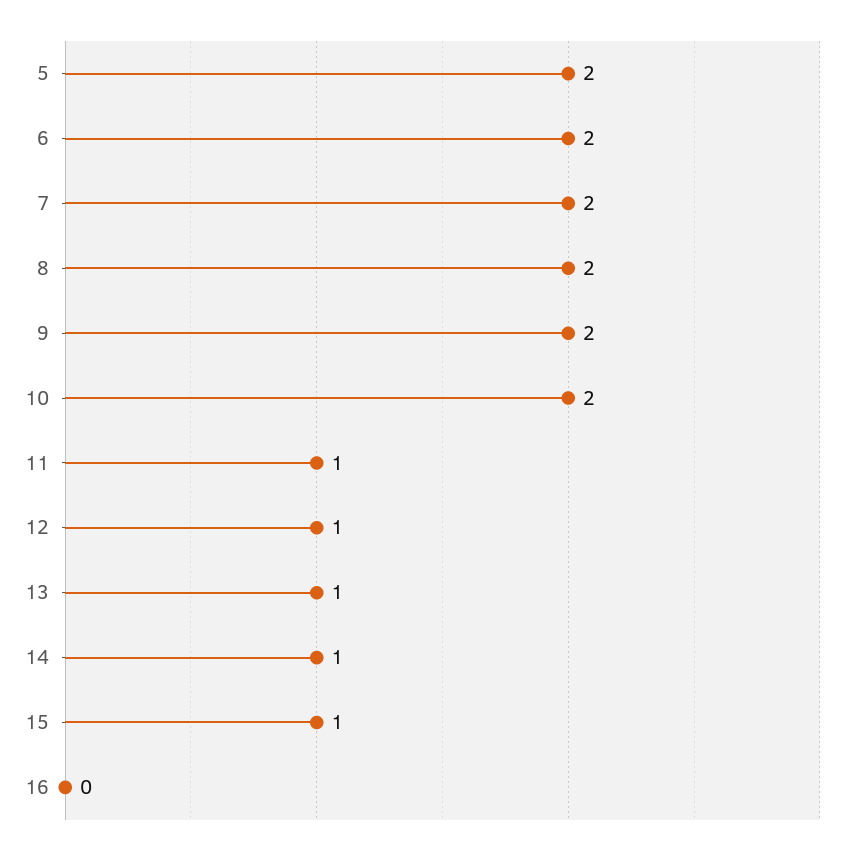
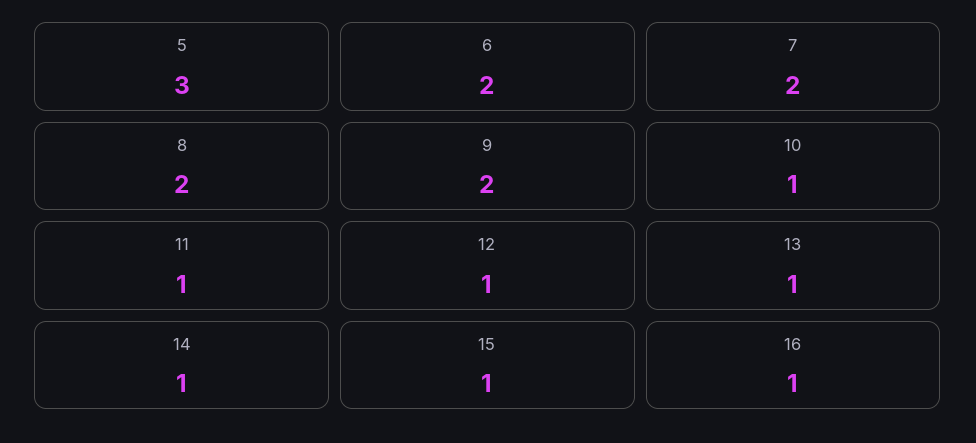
  {
-   "5": 2,
+   "5": 3,
    "6": 2,
    "7": 2,
    "8": 2,
    "9": 2,
-   "10": 2,
+   "10": 1,
    "11": 1,
    "12": 1,
    "13": 1,
    "14": 1,
    "15": 1,
-   "16": 0
+   "16": 1
  }

